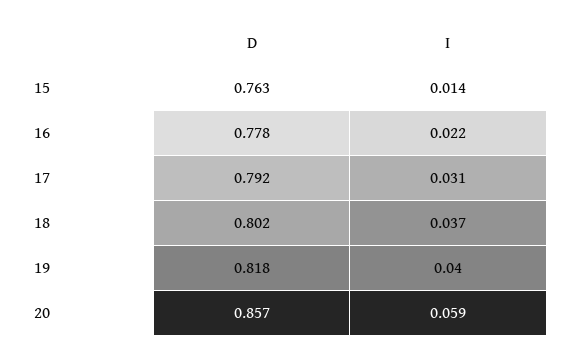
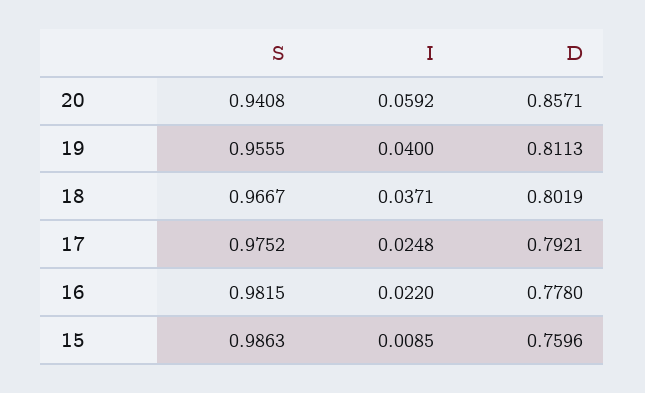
  {
    "D": {
-     "15": 0.763,
+     "15": 0.7596,
      "16": 0.778,
      "17": 0.7921,
      "18": 0.8019,
-     "19": 0.818,
+     "19": 0.8113,
      "20": 0.8571
    },
    "I": {
-     "15": 0.014,
+     "15": 0.0085,
      "16": 0.022,
-     "17": 0.031,
+     "17": 0.0248,
      "18": 0.0371,
      "19": 0.04,
      "20": 0.0592
-   }
+   },
+   "S": {
+     "20": 0.9408,
+     "19": 0.9555,
+     "18": 0.9667,
+     "17": 0.9752,
+     "16": 0.9815,
+     "15": 0.9863
+   }
  }

